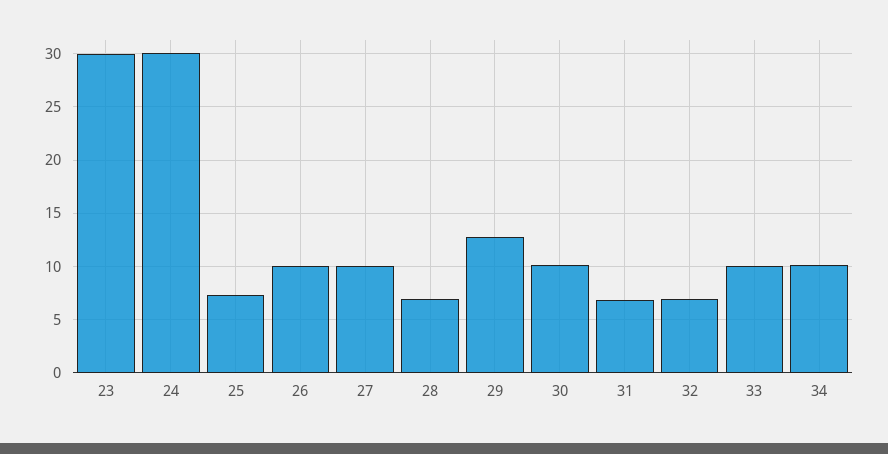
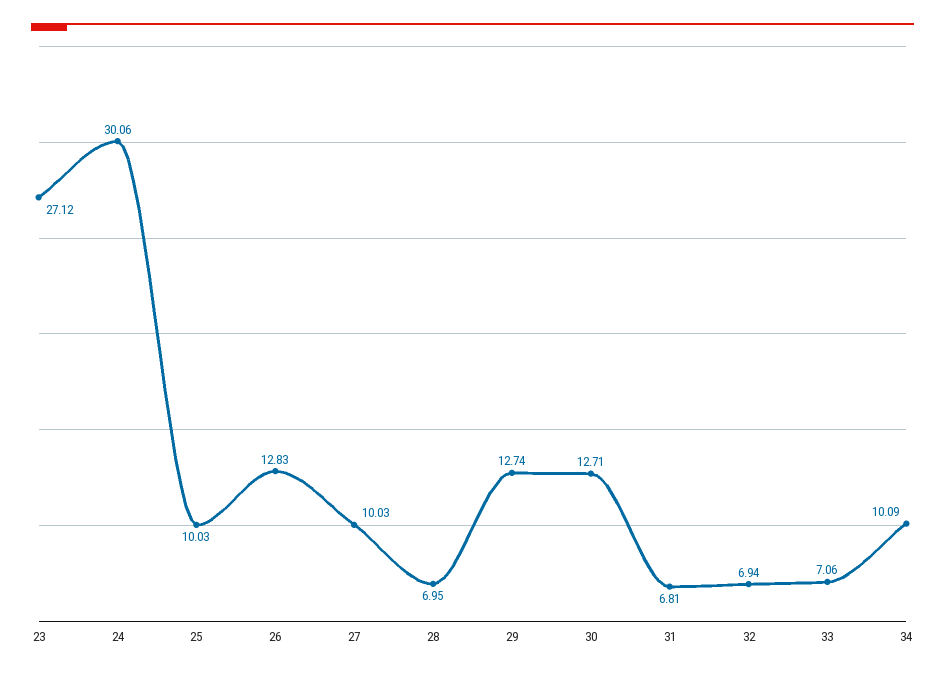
  {
-   "23": 30,
+   "23": 27.12,
    "24": 30.06,
-   "25": 7,
+   "25": 10.03,
-   "26": 10,
+   "26": 12.83,
    "27": 10.03,
    "28": 6.95,
    "29": 12.74,
-   "30": 10,
+   "30": 12.71,
    "31": 6.81,
    "32": 6.94,
-   "33": 10,
+   "33": 7.06,
    "34": 10.09
  }

